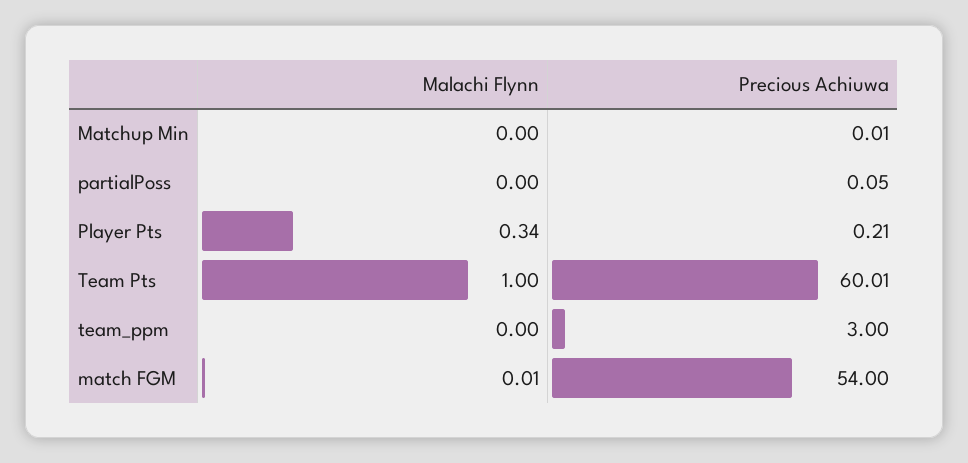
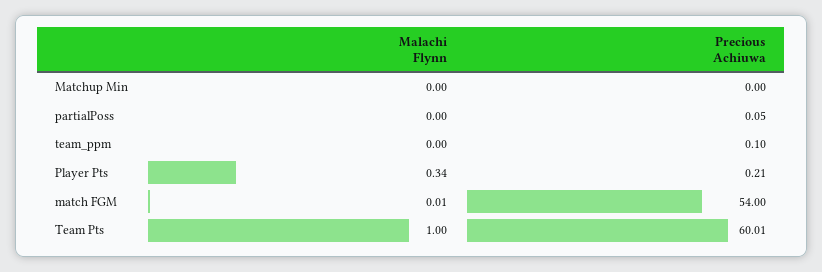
  {
    "Malachi Flynn": {
      "Matchup Min": 0,
      "partialPoss": 0,
      "Player Pts": 0.34,
      "Team Pts": 1,
      "team_ppm": 0,
      "match FGM": 0.01
    },
    "Precious Achiuwa": {
-     "Matchup Min": 0.01,
+     "Matchup Min": 0,
      "partialPoss": 0.05,
      "Player Pts": 0.21,
      "Team Pts": 60.01,
-     "team_ppm": 3,
+     "team_ppm": 0.1,
      "match FGM": 54
    }
  }

